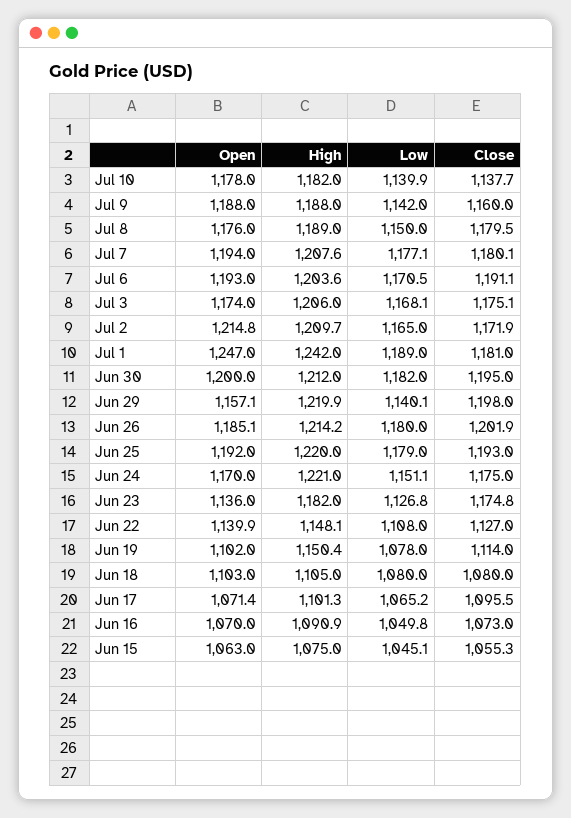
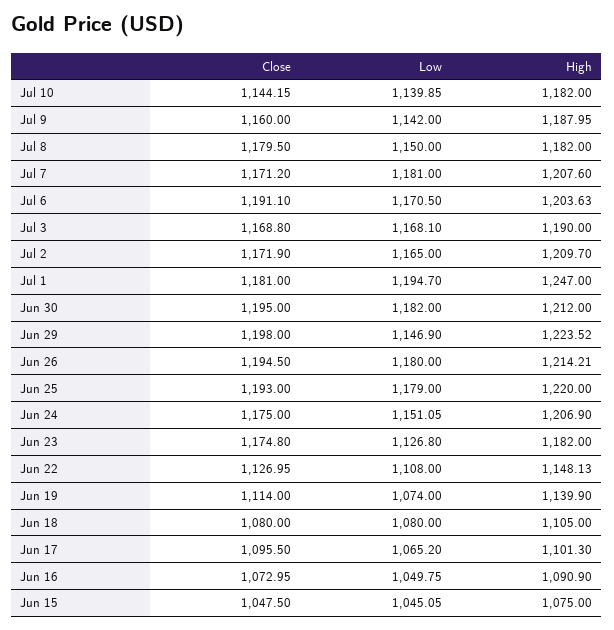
  {
-   "Open": {
-     "Jul 10": 1178,
-     "Jul 9": 1188,
-     "Jul 8": 1176,
-     "Jul 7": 1194,
-     "Jul 6": 1193,
-     "Jul 3": 1174,
-     "Jul 2": 1214.8,
-     "Jul 1": 1247,
-     "Jun 30": 1200,
-     "Jun 29": 1157.1,
-     "Jun 26": 1185.1,
-     "Jun 25": 1192,
-     "Jun 24": 1170,
-     "Jun 23": 1136,
-     "Jun 22": 1139.9,
-     "Jun 19": 1102,
-     "Jun 18": 1103,
-     "Jun 17": 1071.4,
-     "Jun 16": 1070,
-     "Jun 15": 1063
-   },
    "High": {
      "Jul 10": 1182,
      "Jul 9": 1187.95,
-     "Jul 8": 1189,
+     "Jul 8": 1182,
      "Jul 7": 1207.6,
      "Jul 6": 1203.63,
-     "Jul 3": 1206,
+     "Jul 3": 1190,
      "Jul 2": 1209.7,
-     "Jul 1": 1242,
+     "Jul 1": 1247,
      "Jun 30": 1212,
-     "Jun 29": 1219.9,
+     "Jun 29": 1223.52,
      "Jun 26": 1214.21,
      "Jun 25": 1220,
-     "Jun 24": 1221,
+     "Jun 24": 1206.9,
      "Jun 23": 1182,
      "Jun 22": 1148.13,
-     "Jun 19": 1150.4,
+     "Jun 19": 1139.9,
      "Jun 18": 1105,
      "Jun 17": 1101.3,
      "Jun 16": 1090.9,
      "Jun 15": 1075
    },
    "Low": {
      "Jul 10": 1139.85,
      "Jul 9": 1142,
      "Jul 8": 1150,
-     "Jul 7": 1177.1,
+     "Jul 7": 1181,
      "Jul 6": 1170.5,
      "Jul 3": 1168.1,
      "Jul 2": 1165,
-     "Jul 1": 1189,
+     "Jul 1": 1194.7,
      "Jun 30": 1182,
-     "Jun 29": 1140.1,
+     "Jun 29": 1146.9,
      "Jun 26": 1180,
      "Jun 25": 1179,
      "Jun 24": 1151.05,
      "Jun 23": 1126.8,
      "Jun 22": 1108,
-     "Jun 19": 1078,
+     "Jun 19": 1074,
      "Jun 18": 1080,
      "Jun 17": 1065.2,
      "Jun 16": 1049.75,
      "Jun 15": 1045.05
    },
    "Close": {
-     "Jul 10": 1137.7,
+     "Jul 10": 1144.15,
      "Jul 9": 1160,
      "Jul 8": 1179.5,
-     "Jul 7": 1180.1,
+     "Jul 7": 1171.2,
      "Jul 6": 1191.1,
-     "Jul 3": 1175.1,
+     "Jul 3": 1168.8,
      "Jul 2": 1171.9,
      "Jul 1": 1181,
      "Jun 30": 1195,
      "Jun 29": 1198,
-     "Jun 26": 1201.9,
+     "Jun 26": 1194.5,
      "Jun 25": 1193,
      "Jun 24": 1175,
      "Jun 23": 1174.8,
      "Jun 22": 1126.95,
      "Jun 19": 1114,
      "Jun 18": 1080,
      "Jun 17": 1095.5,
      "Jun 16": 1072.95,
-     "Jun 15": 1055.3
+     "Jun 15": 1047.5
    }
  }

